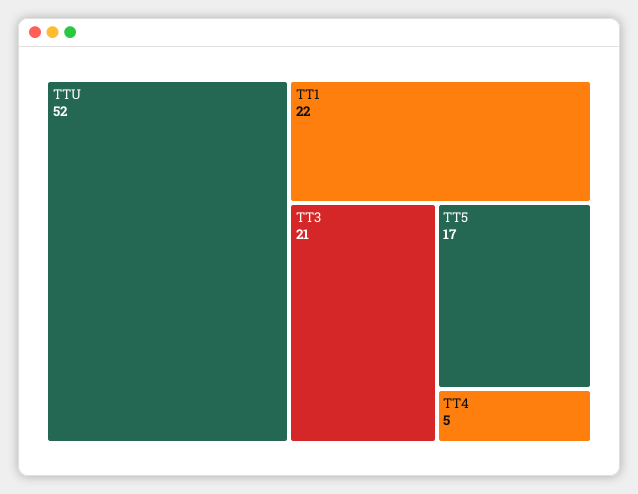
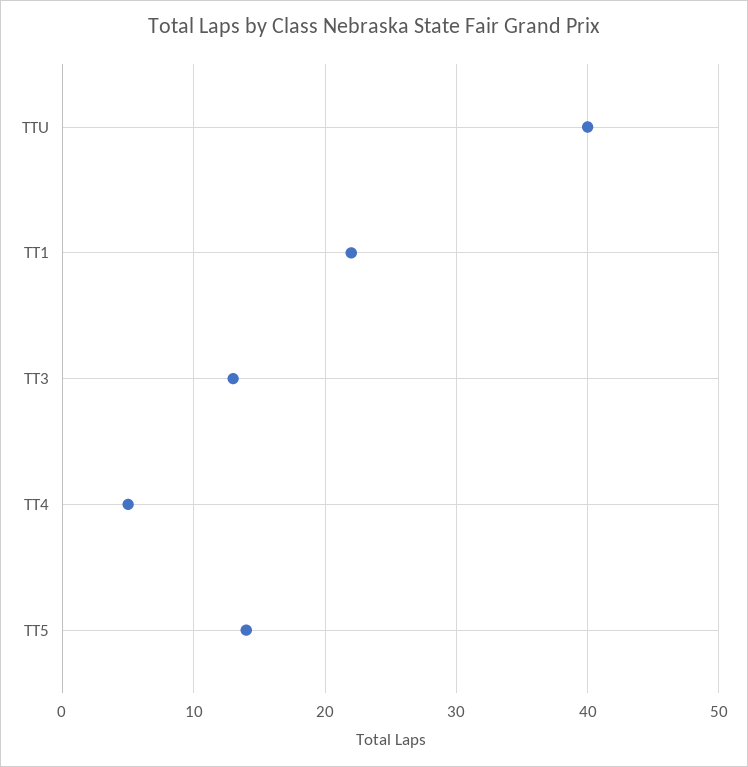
  {
-   "TTU": 52,
+   "TTU": 40,
    "TT1": 22,
-   "TT3": 21,
+   "TT3": 13,
-   "TT5": 17,
+   "TT5": 14,
    "TT4": 5
  }

